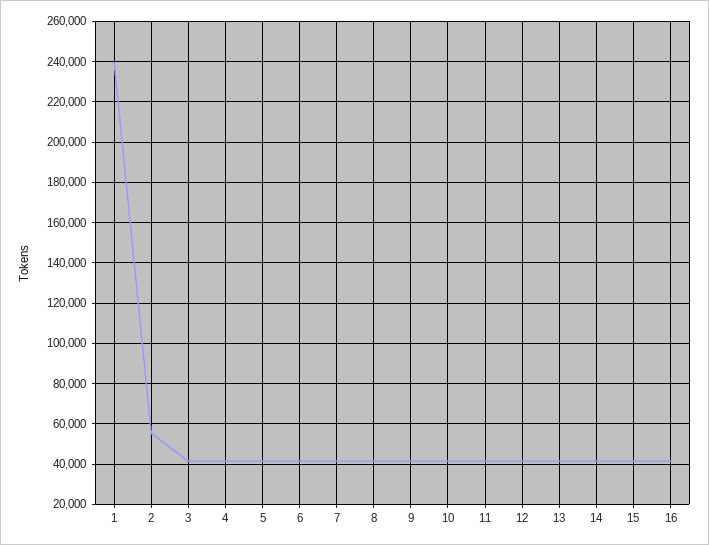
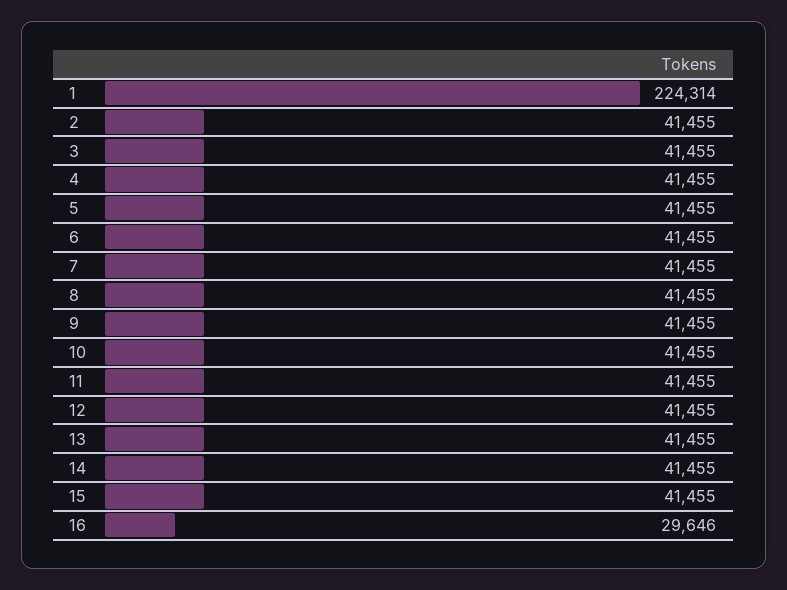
  {
-   "1": 240000,
+   "1": 224314,
-   "2": 55000,
+   "2": 41455,
    "3": 41455,
    "4": 41455,
    "5": 41455,
    "6": 41455,
    "7": 41455,
    "8": 41455,
    "9": 41455,
    "10": 41455,
    "11": 41455,
    "12": 41455,
    "13": 41455,
    "14": 41455,
    "15": 41455,
-   "16": 40000
+   "16": 29646
  }

